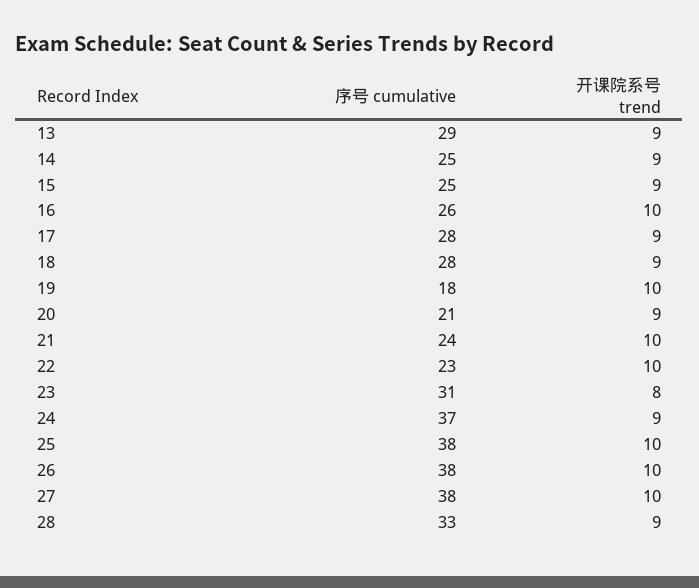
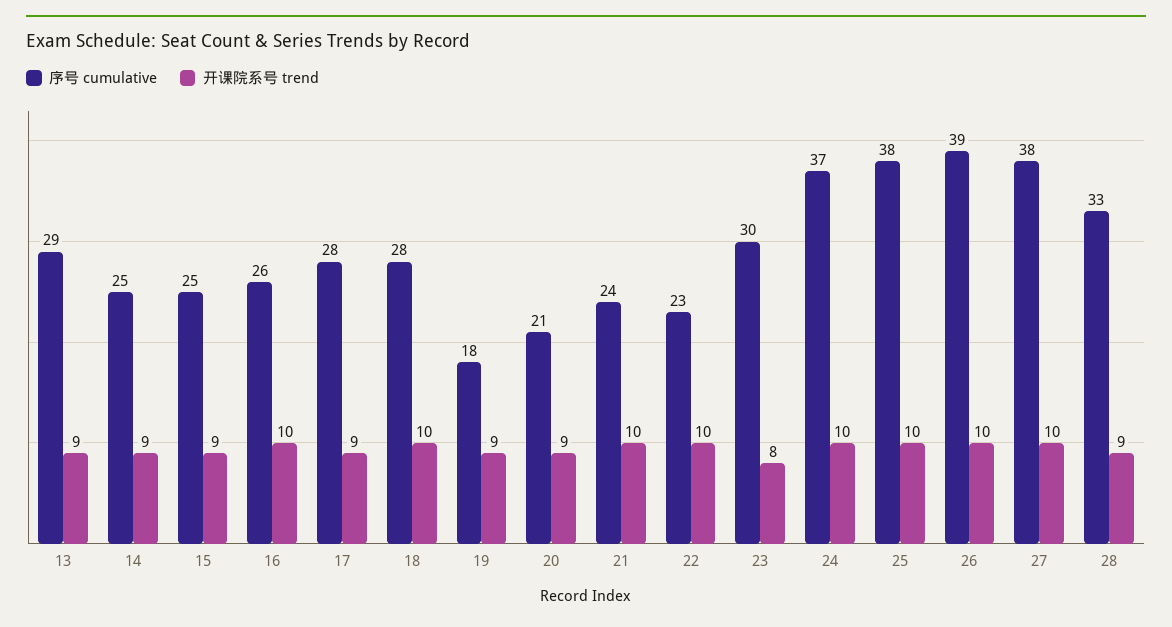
  {
    "序号 cumulative": {
      "13": 29,
      "14": 25,
      "15": 25,
      "16": 26,
      "17": 28,
      "18": 28,
      "19": 18,
      "20": 21,
      "21": 24,
      "22": 23,
-     "23": 31,
+     "23": 30,
      "24": 37,
      "25": 38,
-     "26": 38,
+     "26": 39,
      "27": 38,
      "28": 33
    },
    "开课院系号 trend": {
      "13": 9,
      "14": 9,
      "15": 9,
      "16": 10,
      "17": 9,
-     "18": 9,
+     "18": 10,
-     "19": 10,
+     "19": 9,
      "20": 9,
      "21": 10,
      "22": 10,
      "23": 8,
-     "24": 9,
+     "24": 10,
      "25": 10,
      "26": 10,
      "27": 10,
      "28": 9
    }
  }

